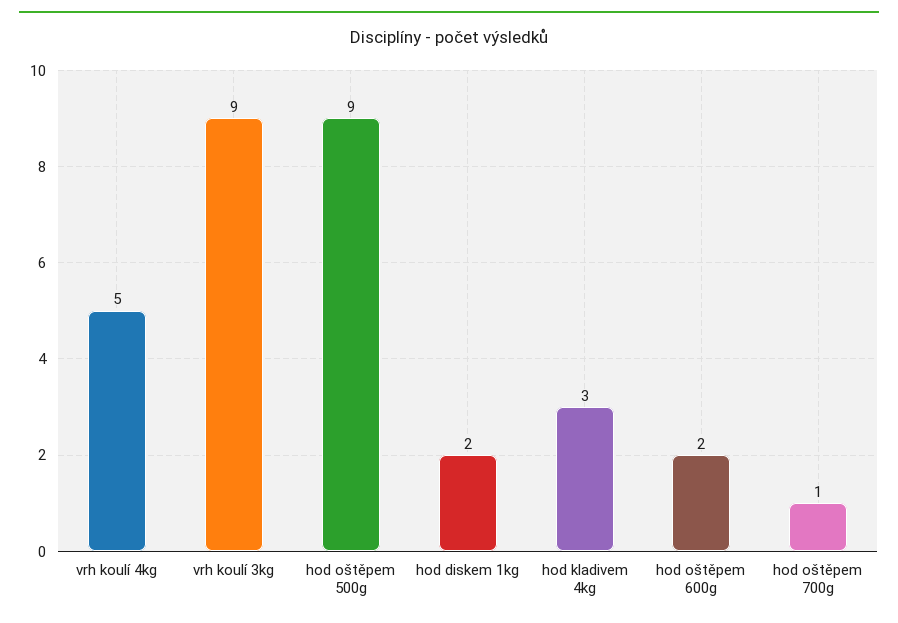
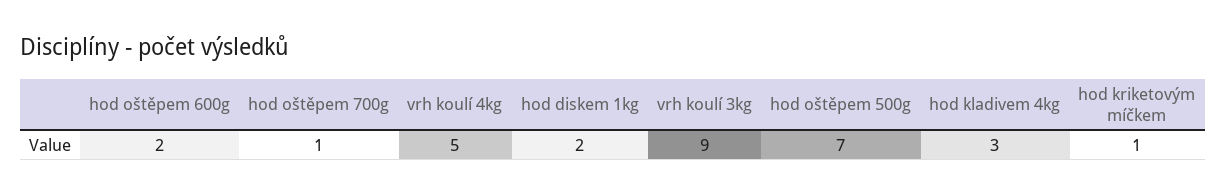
  {
    "vrh koulí 4kg": 5,
    "vrh koulí 3kg": 9,
-   "hod oštěpem 500g": 9,
+   "hod oštěpem 500g": 7,
    "hod diskem 1kg": 2,
    "hod kladivem 4kg": 3,
    "hod oštěpem 600g": 2,
-   "hod oštěpem 700g": 1
+   "hod oštěpem 700g": 1,
+   "hod kriketovým míčkem": 1
  }

